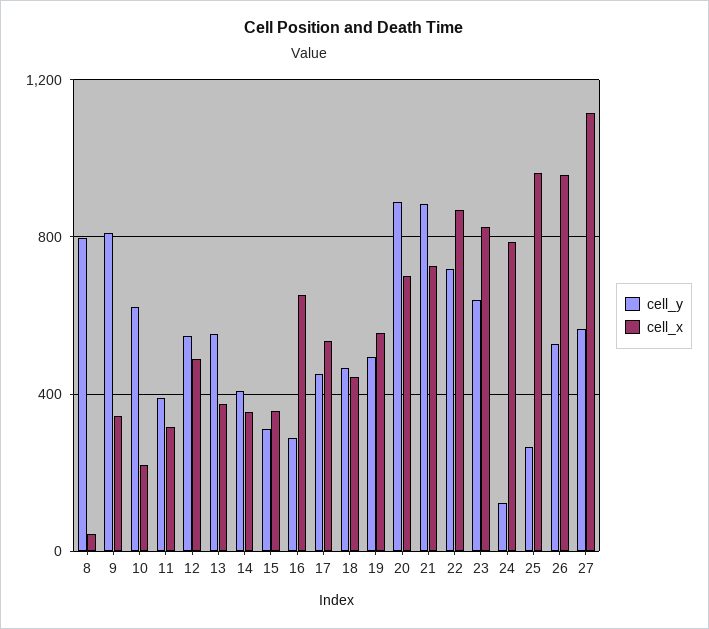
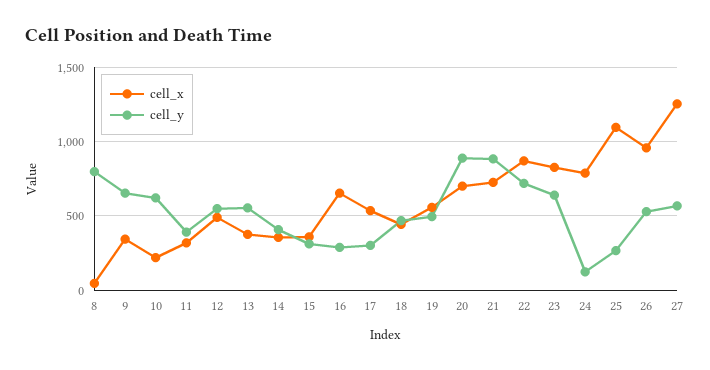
  {
    "cell_y": {
      "8": 800,
-     "9": 800,
+     "9": 650,
      "10": 600,
      "11": 400,
      "12": 550,
      "13": 550,
      "14": 400,
      "15": 300,
      "16": 300,
-     "17": 450,
+     "17": 300,
      "18": 450,
      "19": 500,
      "20": 900,
      "21": 900,
      "22": 700,
      "23": 650,
      "24": 100,
      "25": 250,
      "26": 550,
      "27": 550
    },
    "cell_x": {
      "8": 50,
      "9": 350,
      "10": 200,
      "11": 300,
      "12": 500,
      "13": 350,
      "14": 350,
      "15": 350,
      "16": 650,
      "17": 550,
      "18": 450,
      "19": 550,
      "20": 700,
      "21": 700,
      "22": 850,
      "23": 850,
      "24": 800,
-     "25": 950,
+     "25": 1100,
      "26": 950,
-     "27": 1100
+     "27": 1250
    }
  }

